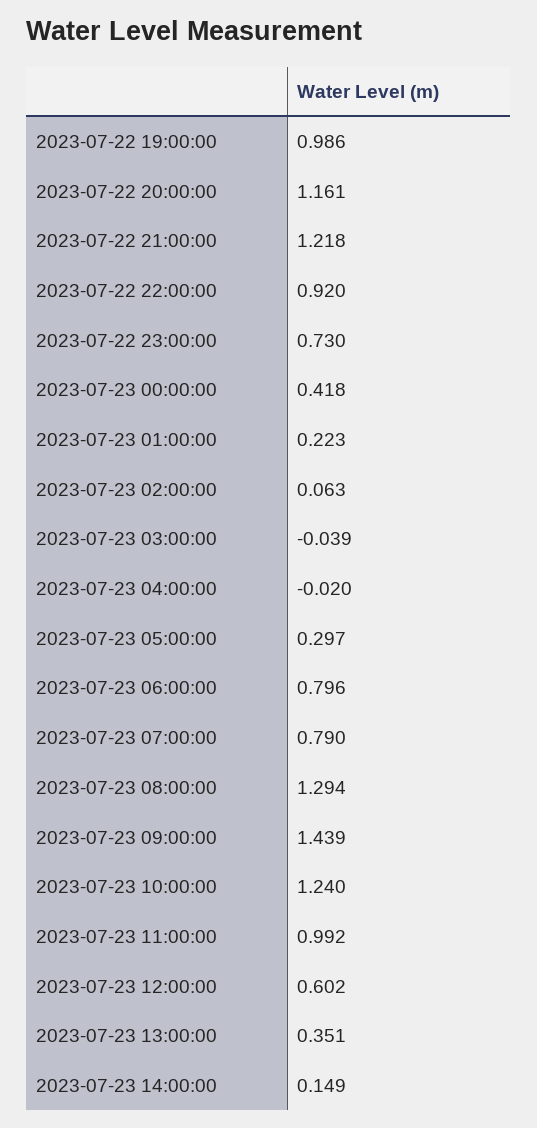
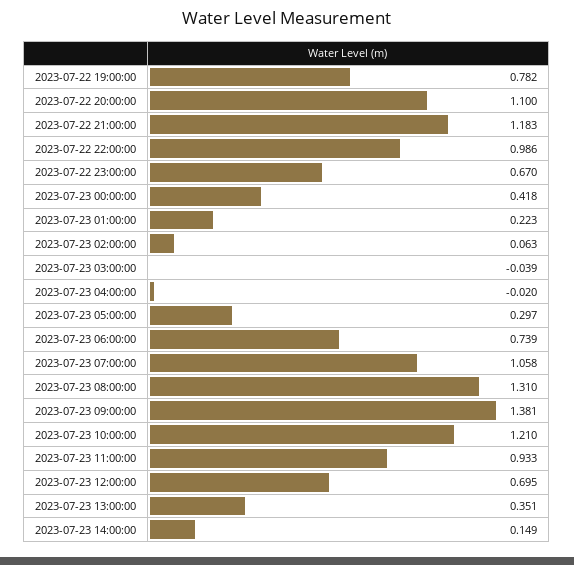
  {
-   "2023-07-22 19:00:00": 0.986,
+   "2023-07-22 19:00:00": 0.782,
-   "2023-07-22 20:00:00": 1.161,
+   "2023-07-22 20:00:00": 1.1,
-   "2023-07-22 21:00:00": 1.218,
+   "2023-07-22 21:00:00": 1.183,
-   "2023-07-22 22:00:00": 0.92,
+   "2023-07-22 22:00:00": 0.986,
-   "2023-07-22 23:00:00": 0.73,
+   "2023-07-22 23:00:00": 0.67,
    "2023-07-23 00:00:00": 0.418,
    "2023-07-23 01:00:00": 0.223,
    "2023-07-23 02:00:00": 0.063,
    "2023-07-23 03:00:00": -0.039,
    "2023-07-23 04:00:00": -0.02,
    "2023-07-23 05:00:00": 0.297,
-   "2023-07-23 06:00:00": 0.796,
+   "2023-07-23 06:00:00": 0.739,
-   "2023-07-23 07:00:00": 0.79,
+   "2023-07-23 07:00:00": 1.058,
-   "2023-07-23 08:00:00": 1.294,
+   "2023-07-23 08:00:00": 1.31,
-   "2023-07-23 09:00:00": 1.439,
+   "2023-07-23 09:00:00": 1.381,
-   "2023-07-23 10:00:00": 1.24,
+   "2023-07-23 10:00:00": 1.21,
-   "2023-07-23 11:00:00": 0.992,
+   "2023-07-23 11:00:00": 0.933,
-   "2023-07-23 12:00:00": 0.602,
+   "2023-07-23 12:00:00": 0.695,
    "2023-07-23 13:00:00": 0.351,
    "2023-07-23 14:00:00": 0.149
  }

